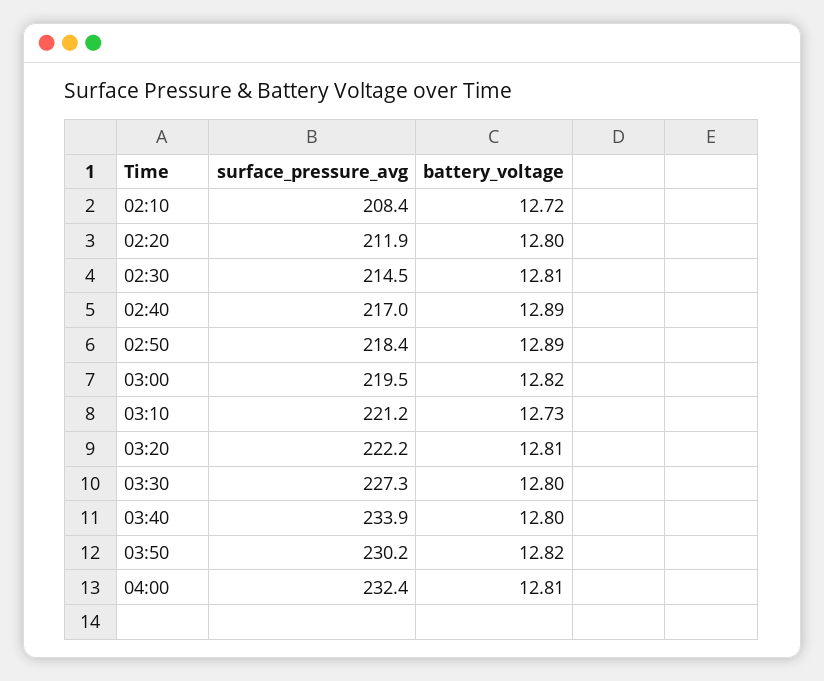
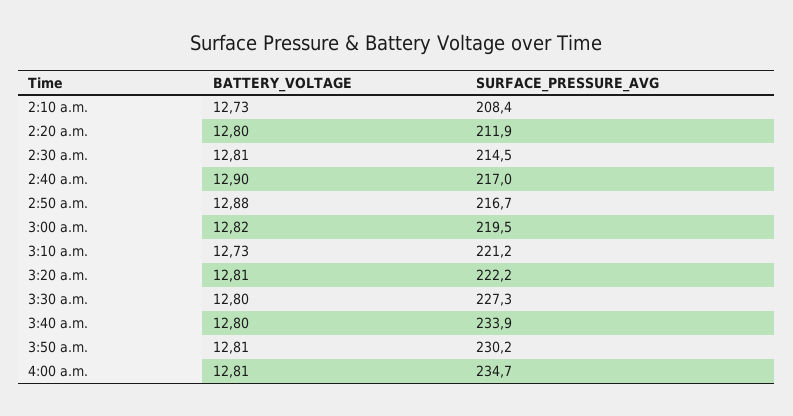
  {
    "surface_pressure_avg": {
      "02:10": 208.4,
      "02:20": 211.9,
      "02:30": 214.5,
      "02:40": 217,
-     "02:50": 218.4,
+     "02:50": 216.7,
      "03:00": 219.5,
      "03:10": 221.2,
      "03:20": 222.2,
      "03:30": 227.3,
      "03:40": 233.9,
      "03:50": 230.2,
-     "04:00": 232.4
+     "04:00": 234.7
    },
    "battery_voltage": {
-     "02:10": 12.72,
+     "02:10": 12.73,
      "02:20": 12.8,
      "02:30": 12.81,
-     "02:40": 12.89,
+     "02:40": 12.9,
-     "02:50": 12.89,
+     "02:50": 12.88,
      "03:00": 12.82,
      "03:10": 12.73,
      "03:20": 12.81,
      "03:30": 12.8,
      "03:40": 12.8,
-     "03:50": 12.82,
+     "03:50": 12.81,
      "04:00": 12.81
    }
  }

